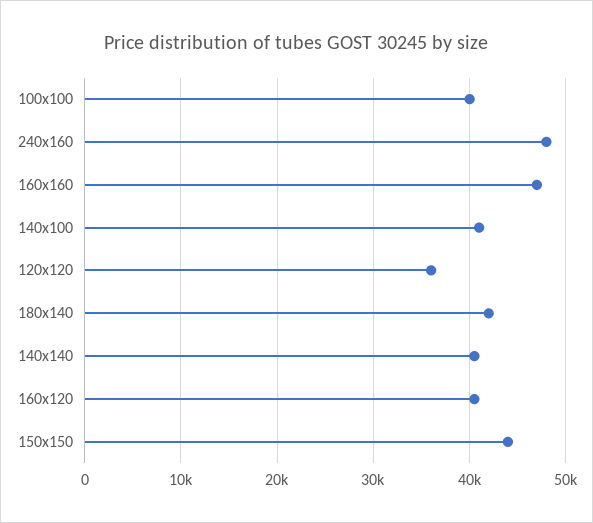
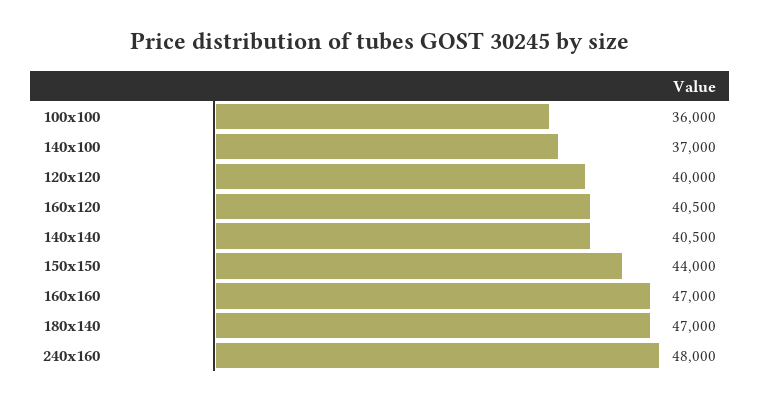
  {
-   "100х100": 40000,
+   "100х100": 36000,
    "240х160": 48000,
    "160х160": 47000,
-   "140х100": 41000,
+   "140х100": 37000,
-   "120х120": 36000,
+   "120х120": 40000,
-   "180х140": 42000,
+   "180х140": 47000,
    "140х140": 40500,
    "160х120": 40500,
    "150х150": 44000
  }

